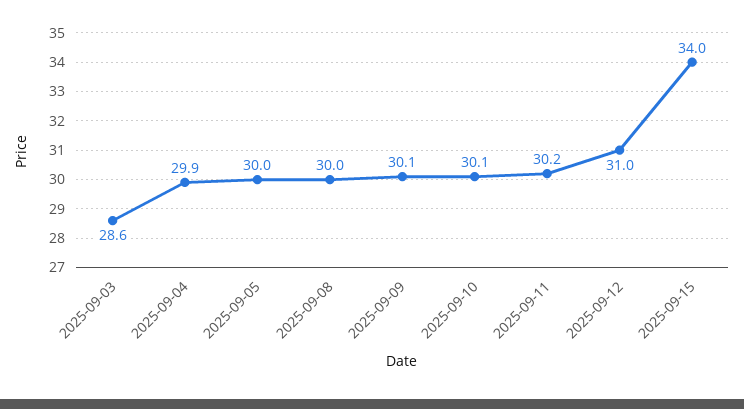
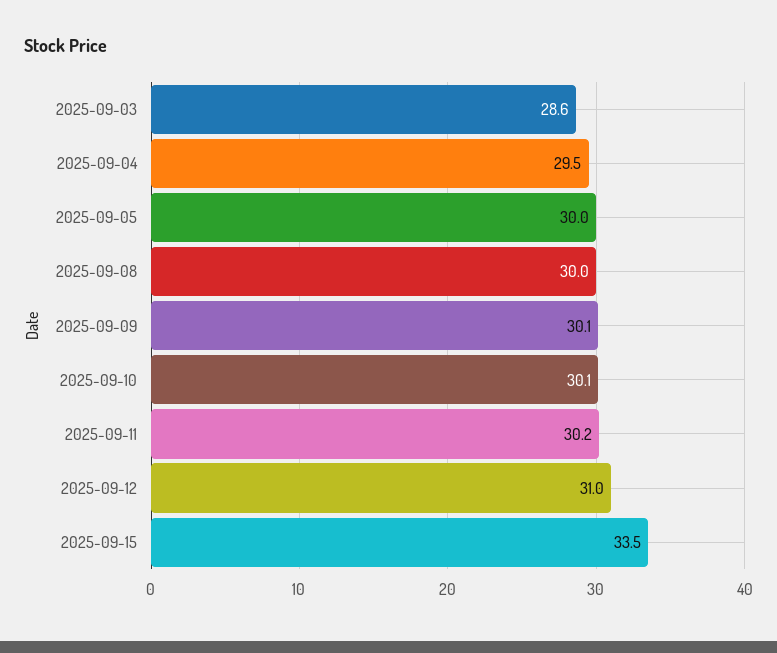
  {
    "2025-09-03": 28.6,
-   "2025-09-04": 29.9,
+   "2025-09-04": 29.5,
    "2025-09-05": 30,
    "2025-09-08": 30,
    "2025-09-09": 30.1,
    "2025-09-10": 30.1,
    "2025-09-11": 30.2,
    "2025-09-12": 31,
-   "2025-09-15": 34
+   "2025-09-15": 33.5
  }

